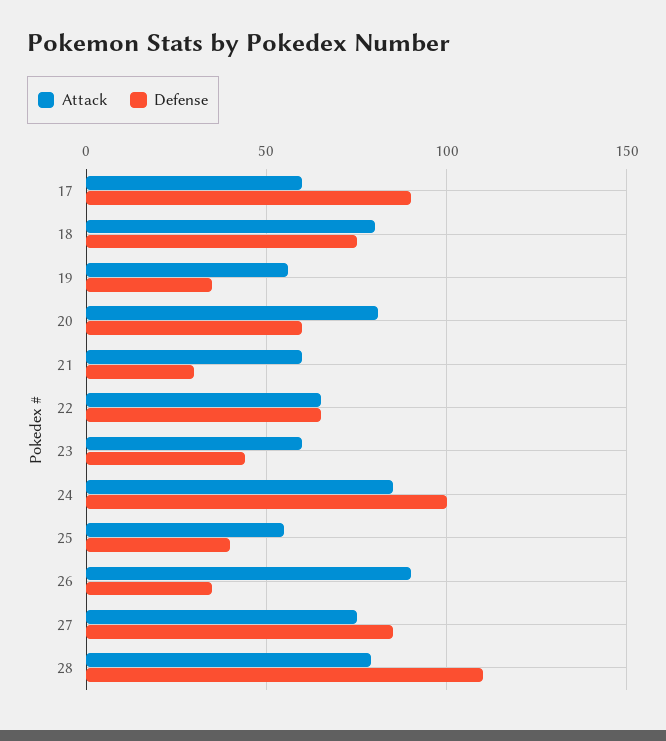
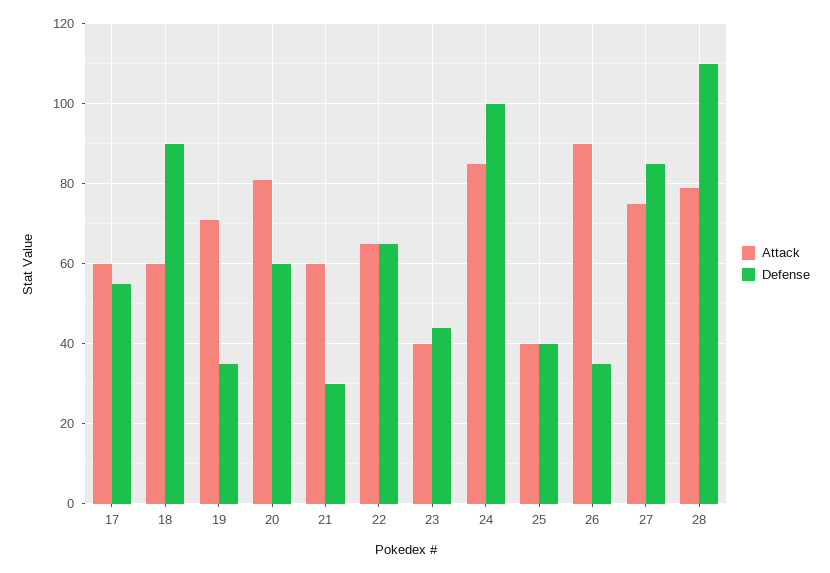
  {
    "Attack": {
      "17": 60,
-     "18": 80,
+     "18": 60,
-     "19": 55,
+     "19": 70,
      "20": 80,
      "21": 60,
      "22": 65,
-     "23": 60,
+     "23": 40,
      "24": 85,
-     "25": 55,
+     "25": 40,
      "26": 90,
      "27": 75,
      "28": 80
    },
    "Defense": {
-     "17": 90,
+     "17": 55,
-     "18": 75,
+     "18": 90,
      "19": 35,
      "20": 60,
      "21": 30,
      "22": 65,
      "23": 45,
      "24": 100,
      "25": 40,
      "26": 35,
      "27": 85,
      "28": 110
    }
  }

